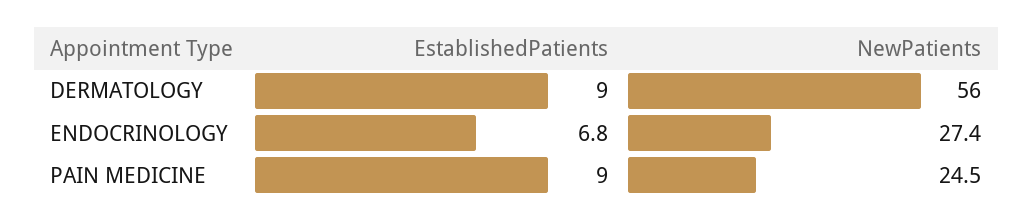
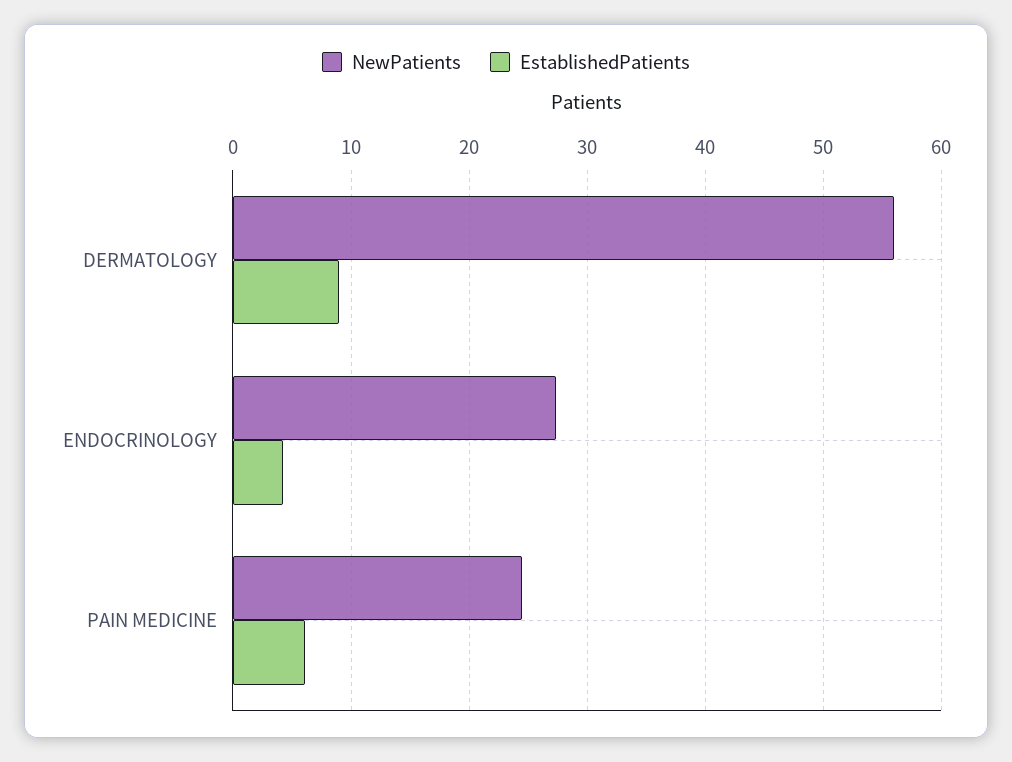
  {
    "EstablishedPatients": {
      "DERMATOLOGY": 9,
-     "ENDOCRINOLOGY": 6.8,
+     "ENDOCRINOLOGY": 4,
-     "PAIN MEDICINE": 9
+     "PAIN MEDICINE": 6
    },
    "NewPatients": {
      "DERMATOLOGY": 56,
      "ENDOCRINOLOGY": 27.4,
      "PAIN MEDICINE": 24.5
    }
  }

